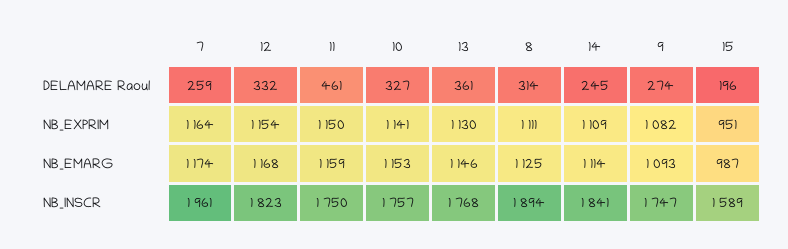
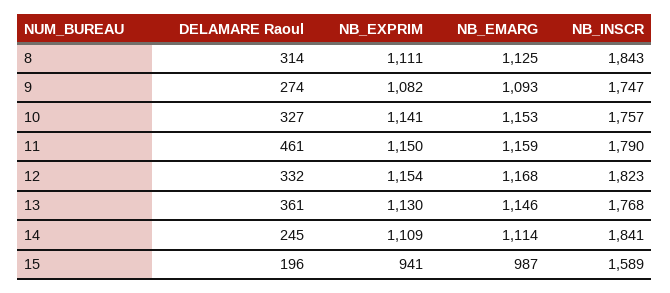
  {
-   "7": {
-     "DELAMARE Raoul": 259,
-     "NB_EXPRIM": 1164,
-     "NB_EMARG": 1174,
-     "NB_INSCR": 1961
-   },
    "12": {
      "DELAMARE Raoul": 332,
      "NB_EXPRIM": 1154,
      "NB_EMARG": 1168,
      "NB_INSCR": 1823
    },
    "11": {
      "DELAMARE Raoul": 461,
      "NB_EXPRIM": 1150,
      "NB_EMARG": 1159,
-     "NB_INSCR": 1750
+     "NB_INSCR": 1790
    },
    "10": {
      "DELAMARE Raoul": 327,
      "NB_EXPRIM": 1141,
      "NB_EMARG": 1153,
      "NB_INSCR": 1757
    },
    "13": {
      "DELAMARE Raoul": 361,
      "NB_EXPRIM": 1130,
      "NB_EMARG": 1146,
      "NB_INSCR": 1768
    },
    "8": {
      "DELAMARE Raoul": 314,
      "NB_EXPRIM": 1111,
      "NB_EMARG": 1125,
-     "NB_INSCR": 1894
+     "NB_INSCR": 1843
    },
    "14": {
      "DELAMARE Raoul": 245,
      "NB_EXPRIM": 1109,
      "NB_EMARG": 1114,
      "NB_INSCR": 1841
    },
    "9": {
      "DELAMARE Raoul": 274,
      "NB_EXPRIM": 1082,
      "NB_EMARG": 1093,
      "NB_INSCR": 1747
    },
    "15": {
      "DELAMARE Raoul": 196,
-     "NB_EXPRIM": 951,
+     "NB_EXPRIM": 941,
      "NB_EMARG": 987,
      "NB_INSCR": 1589
    }
  }

